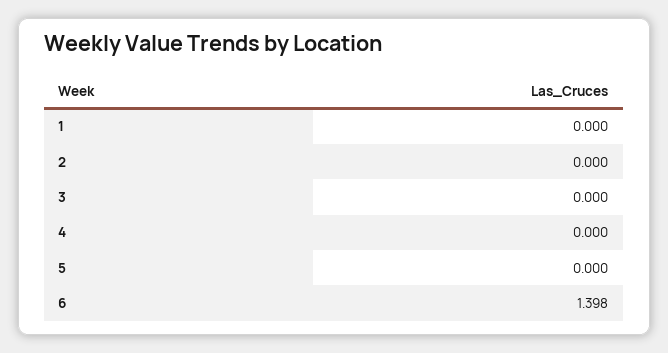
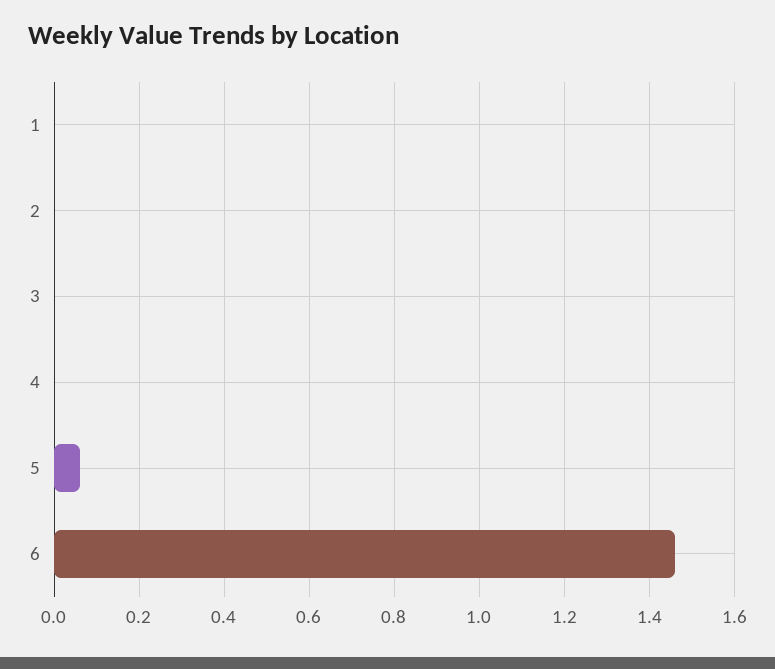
  {
    "1": 0,
    "2": 0,
    "3": 0,
    "4": 0,
-   "5": 0,
+   "5": 0.06,
-   "6": 1.398
+   "6": 1.46
  }

